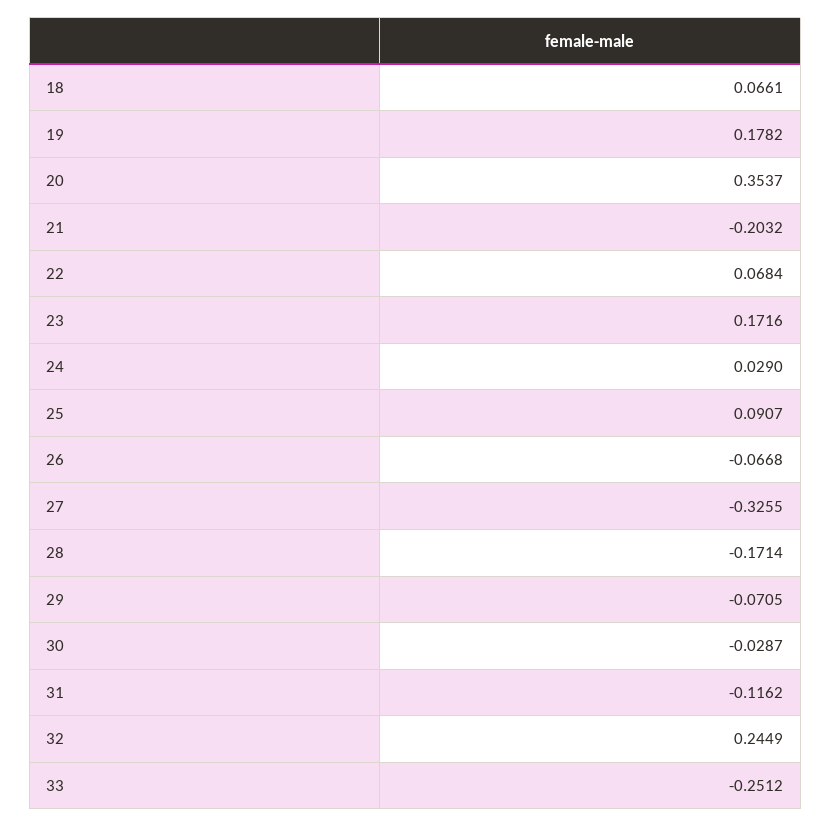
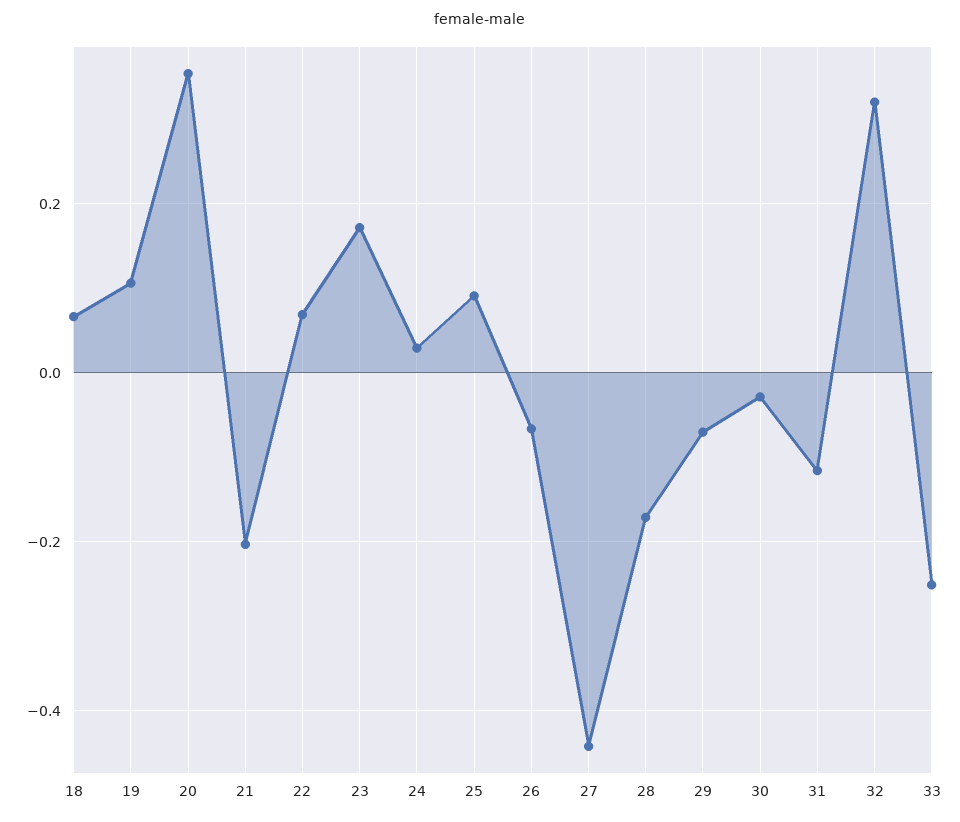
  {
    "18": 0.0661,
-   "19": 0.1782,
+   "19": 0.1,
    "20": 0.3537,
    "21": -0.2032,
    "22": 0.0684,
    "23": 0.1716,
    "24": 0.029,
    "25": 0.0907,
    "26": -0.0668,
-   "27": -0.3255,
+   "27": -0.44,
    "28": -0.1714,
    "29": -0.0705,
    "30": -0.0287,
    "31": -0.1162,
-   "32": 0.2449,
+   "32": 0.32,
    "33": -0.2512
  }

